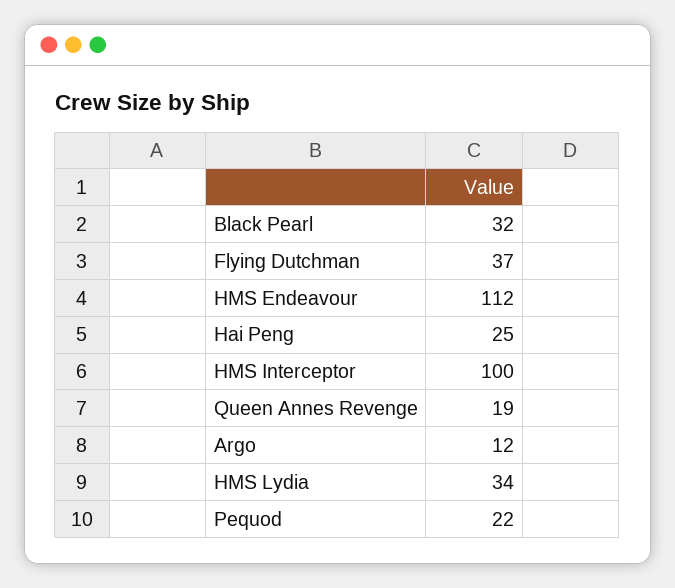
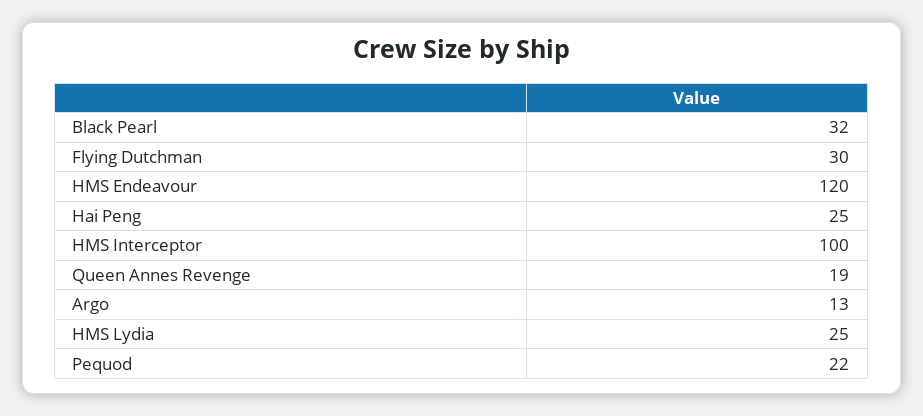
  {
    "Black Pearl": 32,
-   "Flying Dutchman": 37,
+   "Flying Dutchman": 30,
-   "HMS Endeavour": 112,
+   "HMS Endeavour": 120,
    "Hai Peng": 25,
    "HMS Interceptor": 100,
    "Queen Annes Revenge": 19,
-   "Argo": 12,
+   "Argo": 13,
-   "HMS Lydia": 34,
+   "HMS Lydia": 25,
    "Pequod": 22
  }

